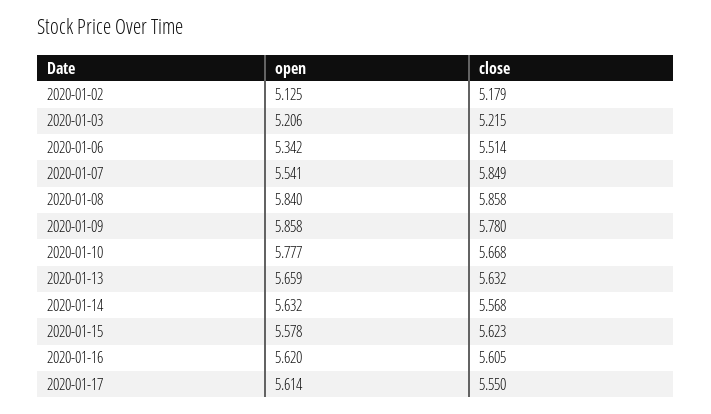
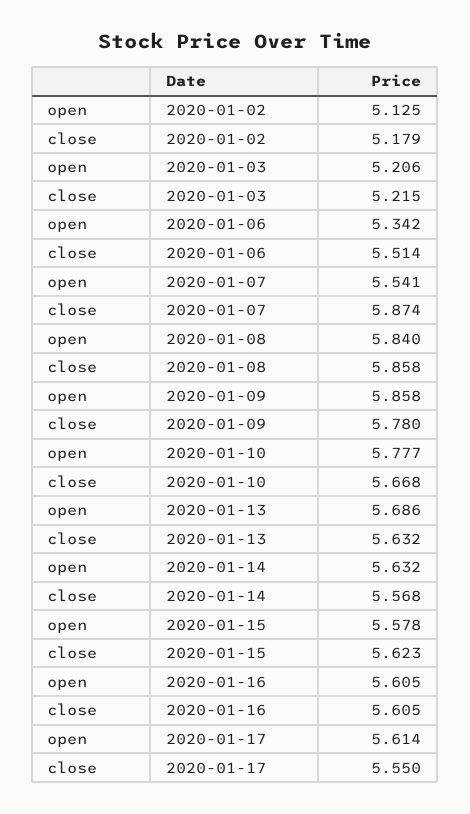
  {
    "open": {
      "2020-01-02": 5.125,
      "2020-01-03": 5.206,
      "2020-01-06": 5.342,
      "2020-01-07": 5.541,
      "2020-01-08": 5.84,
      "2020-01-09": 5.858,
      "2020-01-10": 5.777,
-     "2020-01-13": 5.659,
+     "2020-01-13": 5.686,
      "2020-01-14": 5.632,
      "2020-01-15": 5.578,
-     "2020-01-16": 5.62,
+     "2020-01-16": 5.605,
      "2020-01-17": 5.614
    },
    "close": {
      "2020-01-02": 5.179,
      "2020-01-03": 5.215,
      "2020-01-06": 5.514,
-     "2020-01-07": 5.849,
+     "2020-01-07": 5.874,
      "2020-01-08": 5.858,
      "2020-01-09": 5.78,
      "2020-01-10": 5.668,
      "2020-01-13": 5.632,
      "2020-01-14": 5.568,
      "2020-01-15": 5.623,
      "2020-01-16": 5.605,
      "2020-01-17": 5.55
    }
  }

